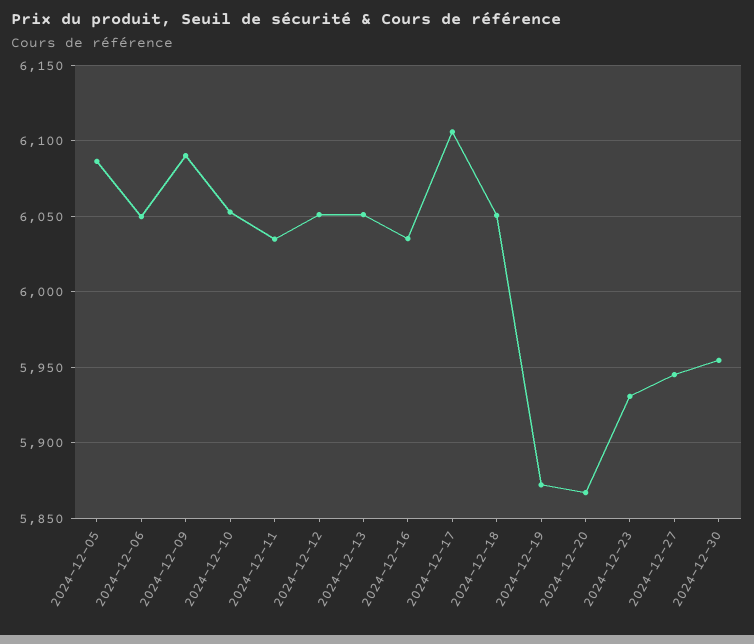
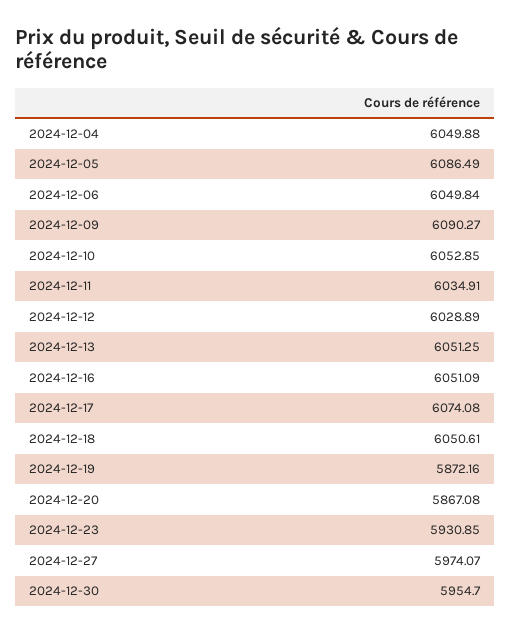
  {
    "2024-12-05": 6086.49,
    "2024-12-06": 6049.84,
    "2024-12-09": 6090.27,
    "2024-12-10": 6052.85,
    "2024-12-11": 6034.91,
-   "2024-12-12": 6050,
+   "2024-12-12": 6028.89,
    "2024-12-13": 6051.25,
-   "2024-12-16": 6035,
+   "2024-12-16": 6051.09,
-   "2024-12-17": 6105,
+   "2024-12-17": 6074.08,
    "2024-12-18": 6050.61,
    "2024-12-19": 5872.16,
    "2024-12-20": 5867.08,
    "2024-12-23": 5930.85,
-   "2024-12-27": 5945,
+   "2024-12-27": 5974.07,
-   "2024-12-30": 5954.7
+   "2024-12-30": 5954.7,
+   "2024-12-04": 6049.88
  }

